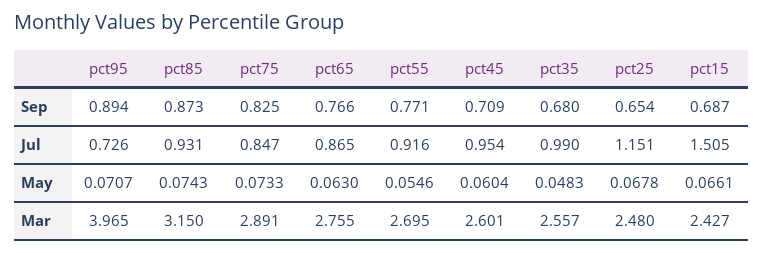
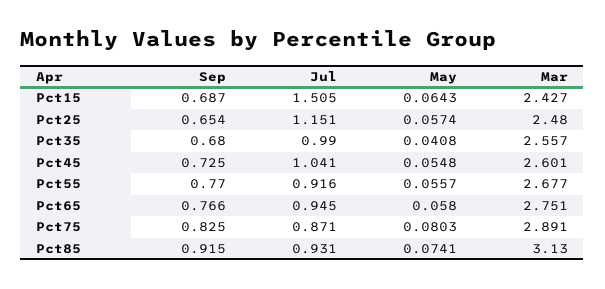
  {
-   "pct95": {
-     "Sep": 0.894,
-     "Jul": 0.726,
-     "May": 0.0707,
-     "Mar": 3.965
-   },
    "pct85": {
-     "Sep": 0.873,
+     "Sep": 0.915,
      "Jul": 0.931,
-     "May": 0.0743,
+     "May": 0.0741,
-     "Mar": 3.15
+     "Mar": 3.13
    },
    "pct75": {
      "Sep": 0.825,
-     "Jul": 0.847,
+     "Jul": 0.871,
-     "May": 0.0733,
+     "May": 0.0803,
      "Mar": 2.891
    },
    "pct65": {
      "Sep": 0.766,
-     "Jul": 0.865,
+     "Jul": 0.945,
-     "May": 0.063,
+     "May": 0.058,
-     "Mar": 2.755
+     "Mar": 2.751
    },
    "pct55": {
-     "Sep": 0.771,
+     "Sep": 0.77,
      "Jul": 0.916,
-     "May": 0.0546,
+     "May": 0.0557,
-     "Mar": 2.695
+     "Mar": 2.677
    },
    "pct45": {
-     "Sep": 0.709,
+     "Sep": 0.725,
-     "Jul": 0.954,
+     "Jul": 1.041,
-     "May": 0.0604,
+     "May": 0.0548,
      "Mar": 2.601
    },
    "pct35": {
      "Sep": 0.68,
      "Jul": 0.99,
-     "May": 0.0483,
+     "May": 0.0408,
      "Mar": 2.557
    },
    "pct25": {
      "Sep": 0.654,
      "Jul": 1.151,
-     "May": 0.0678,
+     "May": 0.0574,
      "Mar": 2.48
    },
    "pct15": {
      "Sep": 0.687,
      "Jul": 1.505,
-     "May": 0.0661,
+     "May": 0.0643,
      "Mar": 2.427
    }
  }

